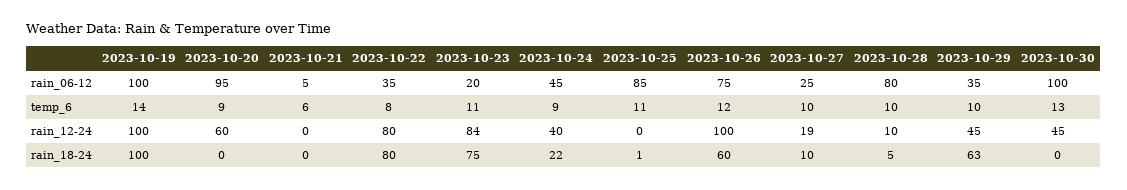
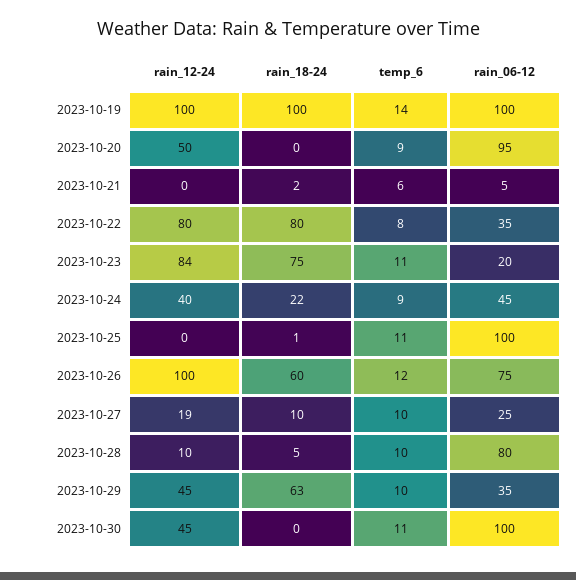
  {
    "2023-10-19": {
      "rain_06-12": 100,
      "temp_6": 14,
      "rain_12-24": 100,
      "rain_18-24": 100
    },
    "2023-10-20": {
      "rain_06-12": 95,
      "temp_6": 9,
-     "rain_12-24": 60,
+     "rain_12-24": 50,
      "rain_18-24": 0
    },
    "2023-10-21": {
      "rain_06-12": 5,
      "temp_6": 6,
      "rain_12-24": 0,
-     "rain_18-24": 0
+     "rain_18-24": 2
    },
    "2023-10-22": {
      "rain_06-12": 35,
      "temp_6": 8,
      "rain_12-24": 80,
      "rain_18-24": 80
    },
    "2023-10-23": {
      "rain_06-12": 20,
      "temp_6": 11,
      "rain_12-24": 84,
      "rain_18-24": 75
    },
    "2023-10-24": {
      "rain_06-12": 45,
      "temp_6": 9,
      "rain_12-24": 40,
      "rain_18-24": 22
    },
    "2023-10-25": {
-     "rain_06-12": 85,
+     "rain_06-12": 100,
      "temp_6": 11,
      "rain_12-24": 0,
      "rain_18-24": 1
    },
    "2023-10-26": {
      "rain_06-12": 75,
      "temp_6": 12,
      "rain_12-24": 100,
      "rain_18-24": 60
    },
    "2023-10-27": {
      "rain_06-12": 25,
      "temp_6": 10,
      "rain_12-24": 19,
      "rain_18-24": 10
    },
    "2023-10-28": {
      "rain_06-12": 80,
      "temp_6": 10,
      "rain_12-24": 10,
      "rain_18-24": 5
    },
    "2023-10-29": {
      "rain_06-12": 35,
      "temp_6": 10,
      "rain_12-24": 45,
      "rain_18-24": 63
    },
    "2023-10-30": {
      "rain_06-12": 100,
-     "temp_6": 13,
+     "temp_6": 11,
      "rain_12-24": 45,
      "rain_18-24": 0
    }
  }

